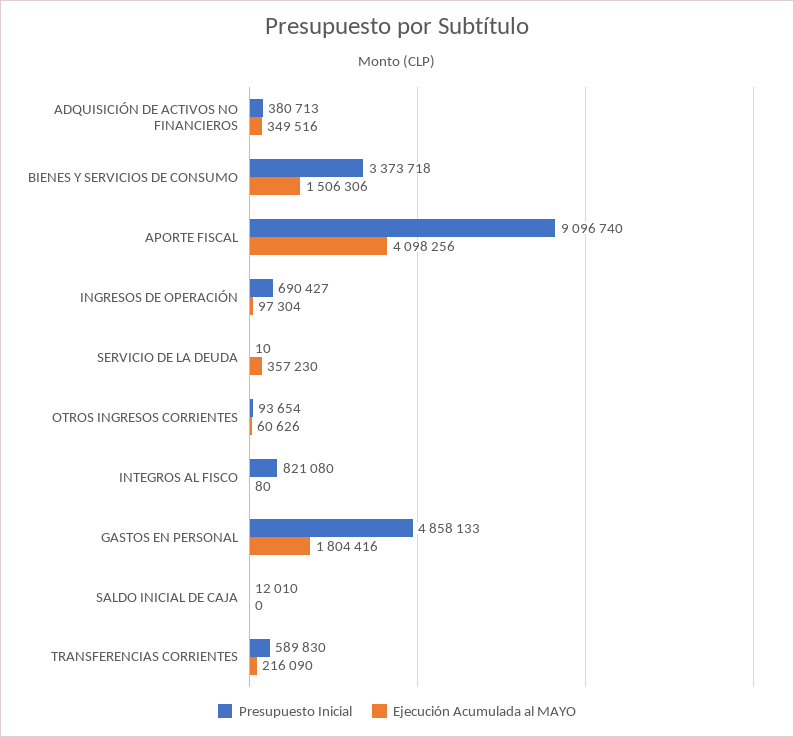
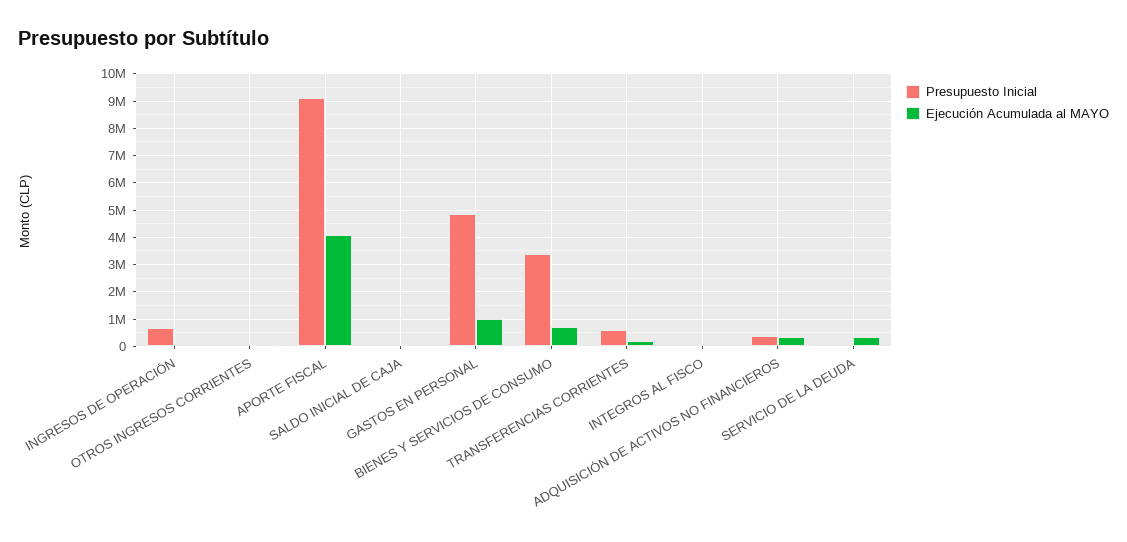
  {
    "Presupuesto Inicial": {
      "ADQUISICIÓN DE ACTIVOS NO FINANCIEROS": 380713,
      "BIENES Y SERVICIOS DE CONSUMO": 3373718,
      "APORTE FISCAL": 9096740,
      "INGRESOS DE OPERACIÓN": 690427,
      "SERVICIO DE LA DEUDA": 10,
      "OTROS INGRESOS CORRIENTES": 93654,
-     "INTEGROS AL FISCO": 821080,
+     "INTEGROS AL FISCO": 0,
      "GASTOS EN PERSONAL": 4858133,
      "SALDO INICIAL DE CAJA": 12010,
      "TRANSFERENCIAS CORRIENTES": 589830
    },
    "Ejecución Acumulada al MAYO": {
      "ADQUISICIÓN DE ACTIVOS NO FINANCIEROS": 349516,
-     "BIENES Y SERVICIOS DE CONSUMO": 1506306,
+     "BIENES Y SERVICIOS DE CONSUMO": 750000,
      "APORTE FISCAL": 4098256,
      "INGRESOS DE OPERACIÓN": 97304,
      "SERVICIO DE LA DEUDA": 357230,
      "OTROS INGRESOS CORRIENTES": 60626,
      "INTEGROS AL FISCO": 80,
-     "GASTOS EN PERSONAL": 1804416,
+     "GASTOS EN PERSONAL": 1000000,
      "SALDO INICIAL DE CAJA": 0,
      "TRANSFERENCIAS CORRIENTES": 216090
    }
  }

